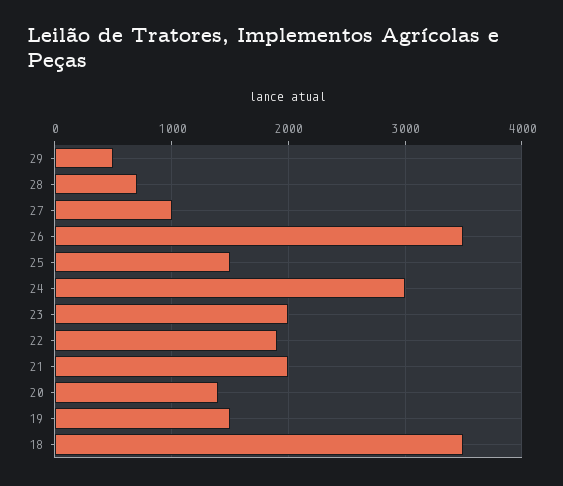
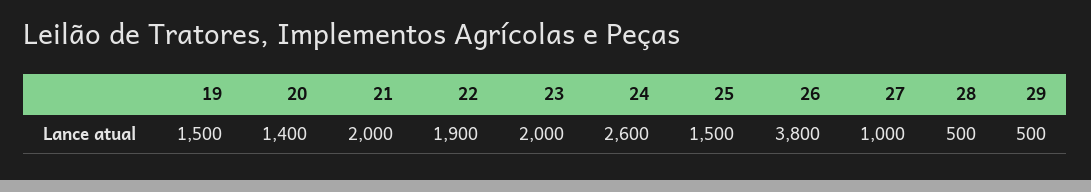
  {
    "29": 500,
-   "28": 700,
+   "28": 500,
    "27": 1000,
-   "26": 3500,
+   "26": 3800,
    "25": 1500,
-   "24": 3000,
+   "24": 2600,
    "23": 2000,
    "22": 1900,
    "21": 2000,
    "20": 1400,
-   "19": 1500,
+   "19": 1500
-   "18": 3500
  }

